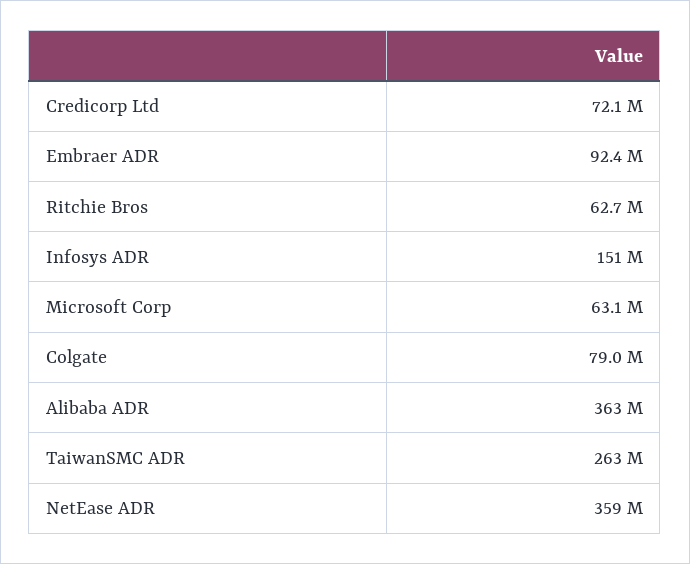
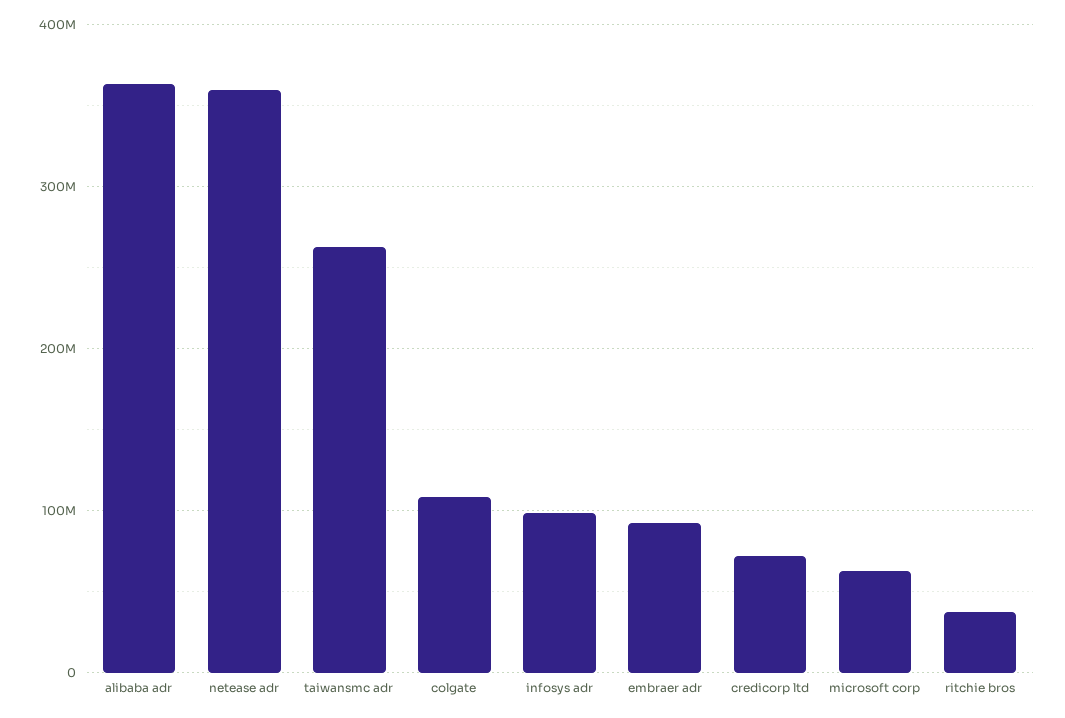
  {
    "Credicorp Ltd": 72100000,
    "Embraer ADR": 92400000,
-   "Ritchie Bros": 62700000,
+   "Ritchie Bros": 40000000,
-   "Infosys ADR": 151000000,
+   "Infosys ADR": 100000000,
    "Microsoft Corp": 63100000,
-   "Colgate": 79000000,
+   "Colgate": 110000000,
    "Alibaba ADR": 363000000,
    "TaiwanSMC ADR": 263000000,
    "NetEase ADR": 359000000
  }

